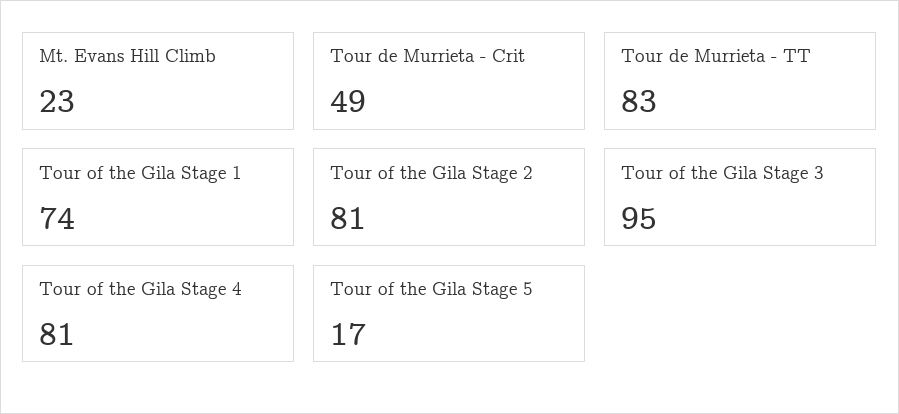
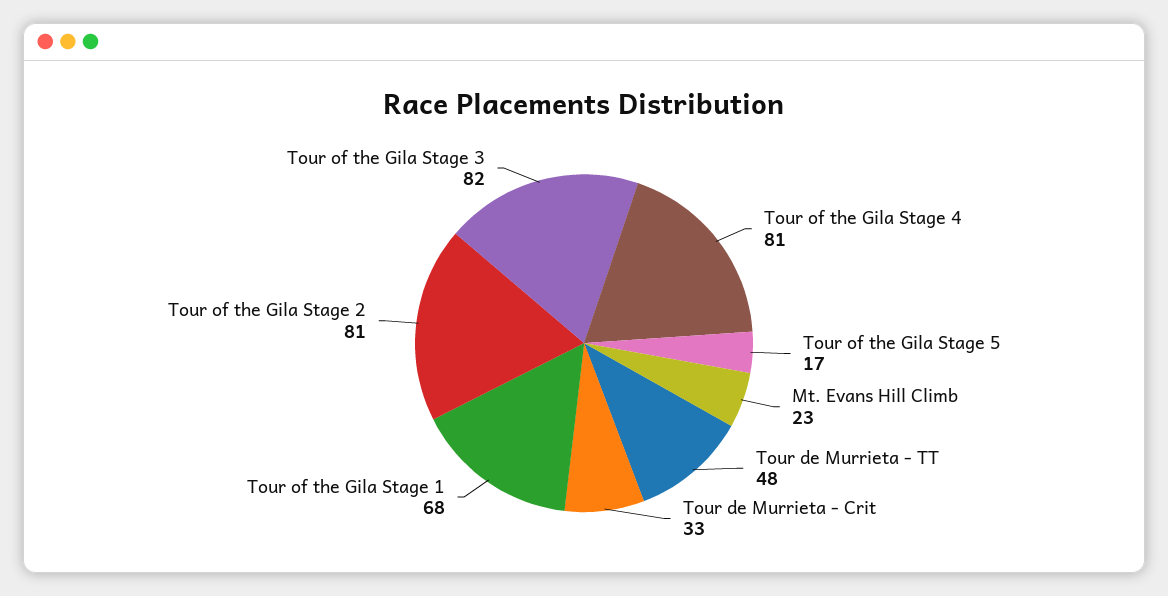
  {
    "Mt. Evans Hill Climb": 23,
-   "Tour de Murrieta - Crit": 49,
+   "Tour de Murrieta - Crit": 33,
-   "Tour de Murrieta - TT": 83,
+   "Tour de Murrieta - TT": 48,
-   "Tour of the Gila Stage 1": 74,
+   "Tour of the Gila Stage 1": 68,
    "Tour of the Gila Stage 2": 81,
-   "Tour of the Gila Stage 3": 95,
+   "Tour of the Gila Stage 3": 82,
    "Tour of the Gila Stage 4": 81,
    "Tour of the Gila Stage 5": 17
  }

